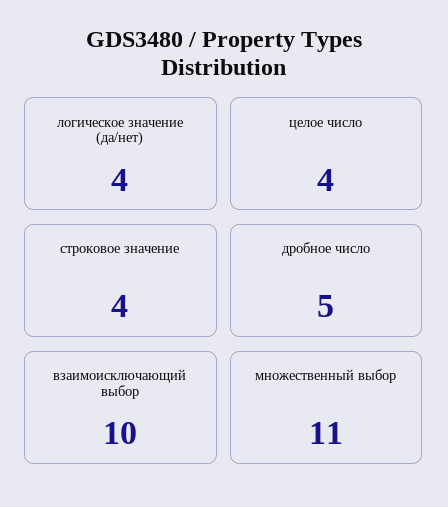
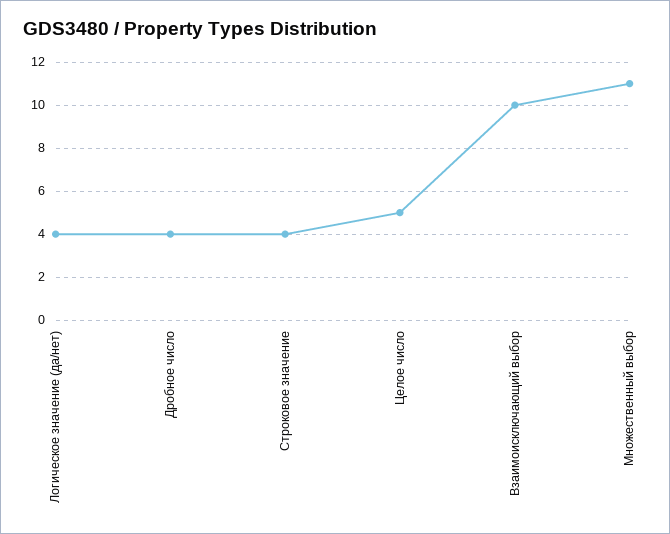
  {
    "логическое значение (да/нет)": 4,
-   "целое число": 4,
+   "целое число": 5,
    "строковое значение": 4,
-   "дробное число": 5,
+   "дробное число": 4,
    "взаимоисключающий выбор": 10,
    "множественный выбор": 11
  }

